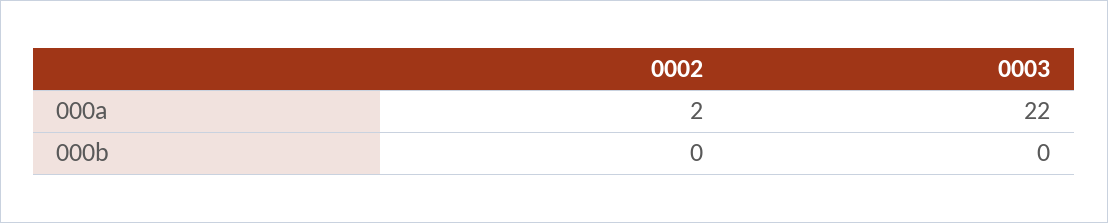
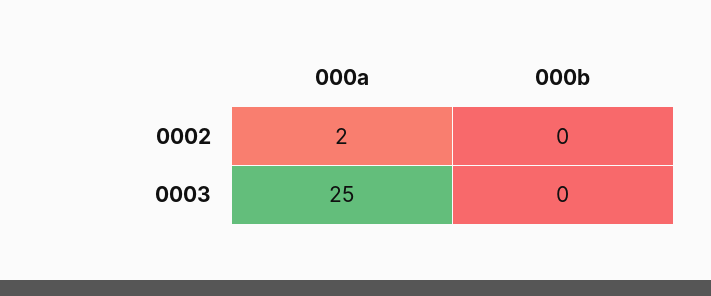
  {
    "0002": {
      "000a": 2,
      "000b": 0
    },
    "0003": {
-     "000a": 22,
+     "000a": 25,
      "000b": 0
    }
  }

